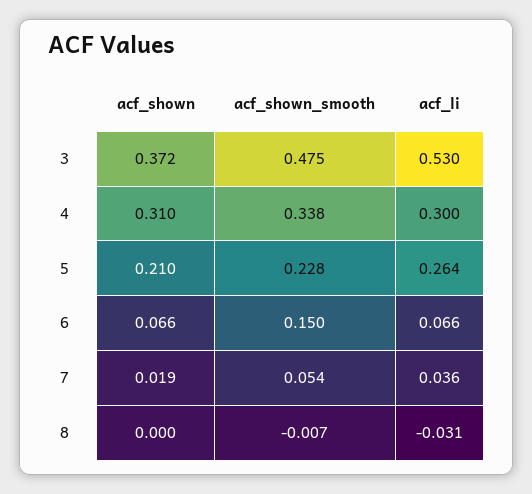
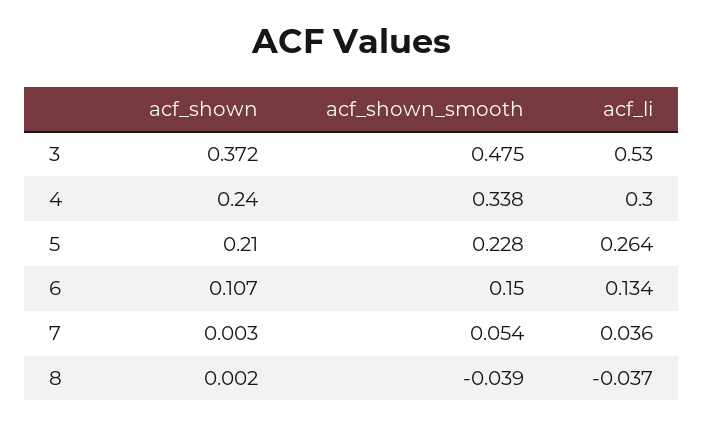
  {
    "acf_shown": {
      "3": 0.372,
-     "4": 0.31,
+     "4": 0.24,
      "5": 0.21,
-     "6": 0.066,
+     "6": 0.107,
-     "7": 0.019,
+     "7": 0.003,
-     "8": 0
+     "8": 0.002
    },
    "acf_shown_smooth": {
      "3": 0.475,
      "4": 0.338,
      "5": 0.228,
      "6": 0.15,
      "7": 0.054,
-     "8": -0.007
+     "8": -0.039
    },
    "acf_li": {
      "3": 0.53,
      "4": 0.3,
      "5": 0.264,
-     "6": 0.066,
+     "6": 0.134,
      "7": 0.036,
-     "8": -0.031
+     "8": -0.037
    }
  }

